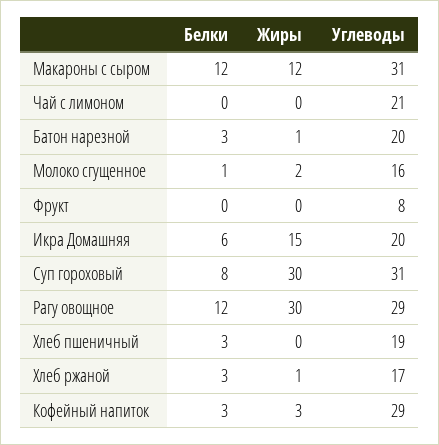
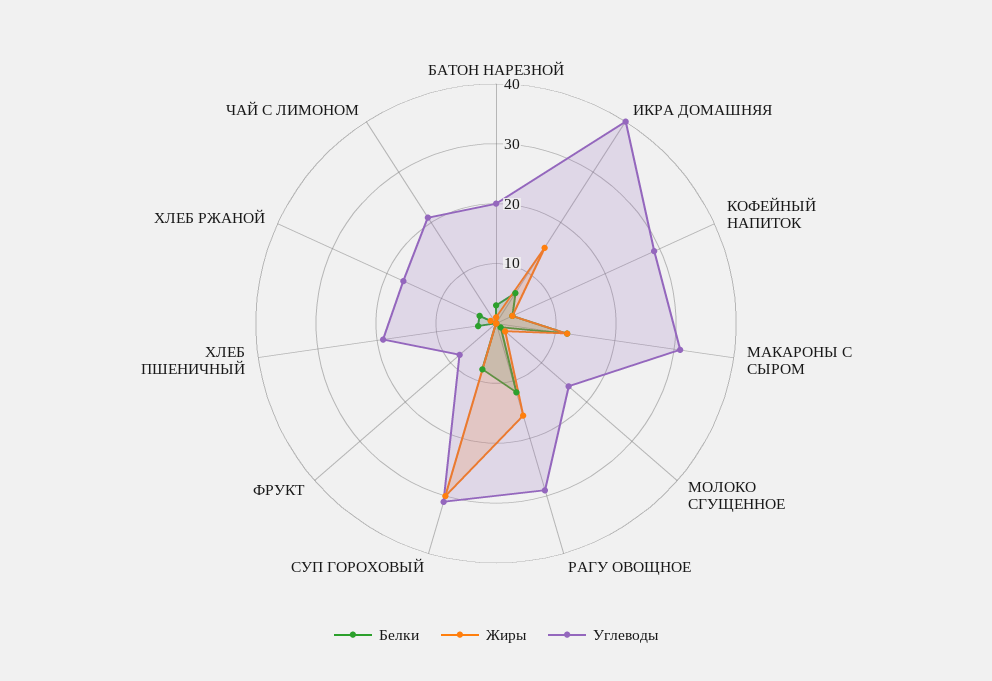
  {
    "Белки": {
      "Макароны с сыром": 12,
      "Чай с лимоном": 0,
      "Батон нарезной": 3,
      "Молоко сгущенное": 1,
      "Фрукт": 0,
      "Икра Домашняя": 6,
      "Суп гороховый": 8,
      "Рагу овощное": 12,
      "Хлеб пшеничный": 3,
      "Хлеб ржаной": 3,
      "Кофейный напиток": 3
    },
    "Жиры": {
      "Макароны с сыром": 12,
      "Чай с лимоном": 0,
      "Батон нарезной": 1,
      "Молоко сгущенное": 2,
      "Фрукт": 0,
      "Икра Домашняя": 15,
      "Суп гороховый": 30,
-     "Рагу овощное": 30,
+     "Рагу овощное": 15,
      "Хлеб пшеничный": 0,
      "Хлеб ржаной": 1,
      "Кофейный напиток": 3
    },
    "Углеводы": {
      "Макароны с сыром": 31,
      "Чай с лимоном": 21,
      "Батон нарезной": 20,
      "Молоко сгущенное": 16,
      "Фрукт": 8,
-     "Икра Домашняя": 20,
+     "Икра Домашняя": 40,
      "Суп гороховый": 31,
      "Рагу овощное": 29,
      "Хлеб пшеничный": 19,
      "Хлеб ржаной": 17,
      "Кофейный напиток": 29
    }
  }

